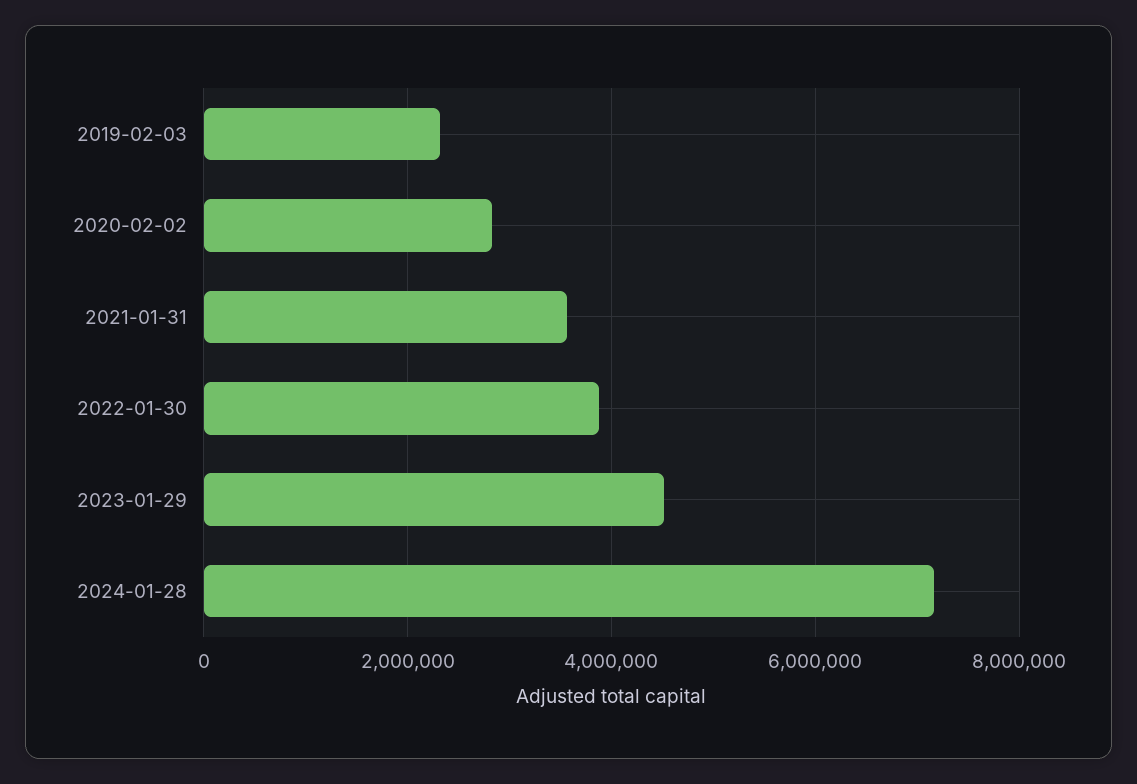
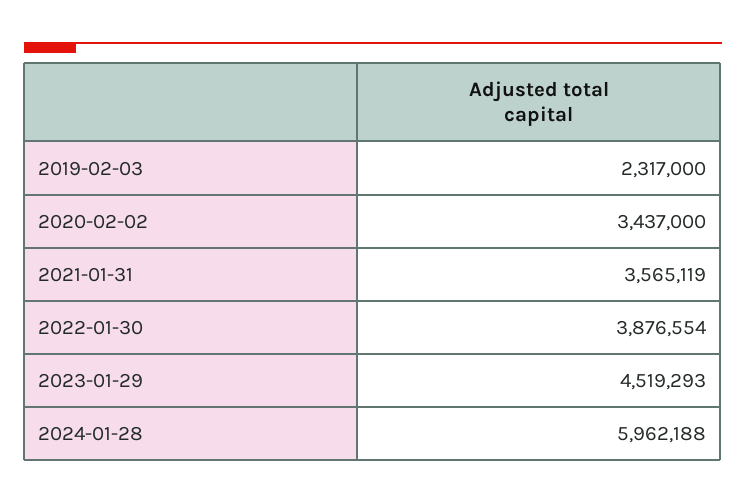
  {
    "2019-02-03": 2317000,
-   "2020-02-02": 2800000,
+   "2020-02-02": 3437000,
    "2021-01-31": 3565119,
    "2022-01-30": 3876554,
    "2023-01-29": 4519293,
-   "2024-01-28": 7200000
+   "2024-01-28": 5962188
  }

